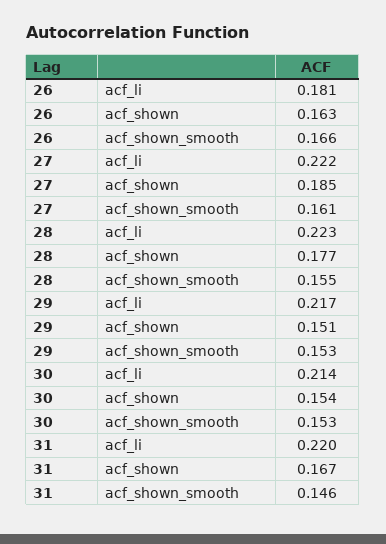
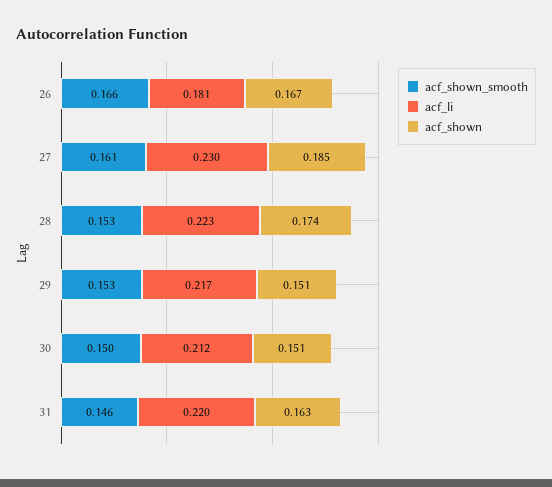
  {
    "acf_li": {
      "26": 0.181,
-     "27": 0.222,
+     "27": 0.23,
      "28": 0.223,
      "29": 0.217,
-     "30": 0.214,
+     "30": 0.212,
      "31": 0.22
    },
    "acf_shown": {
-     "26": 0.163,
+     "26": 0.167,
      "27": 0.185,
-     "28": 0.177,
+     "28": 0.174,
      "29": 0.151,
-     "30": 0.154,
+     "30": 0.151,
-     "31": 0.167
+     "31": 0.163
    },
    "acf_shown_smooth": {
      "26": 0.166,
      "27": 0.161,
-     "28": 0.155,
+     "28": 0.153,
      "29": 0.153,
-     "30": 0.153,
+     "30": 0.15,
      "31": 0.146
    }
  }

